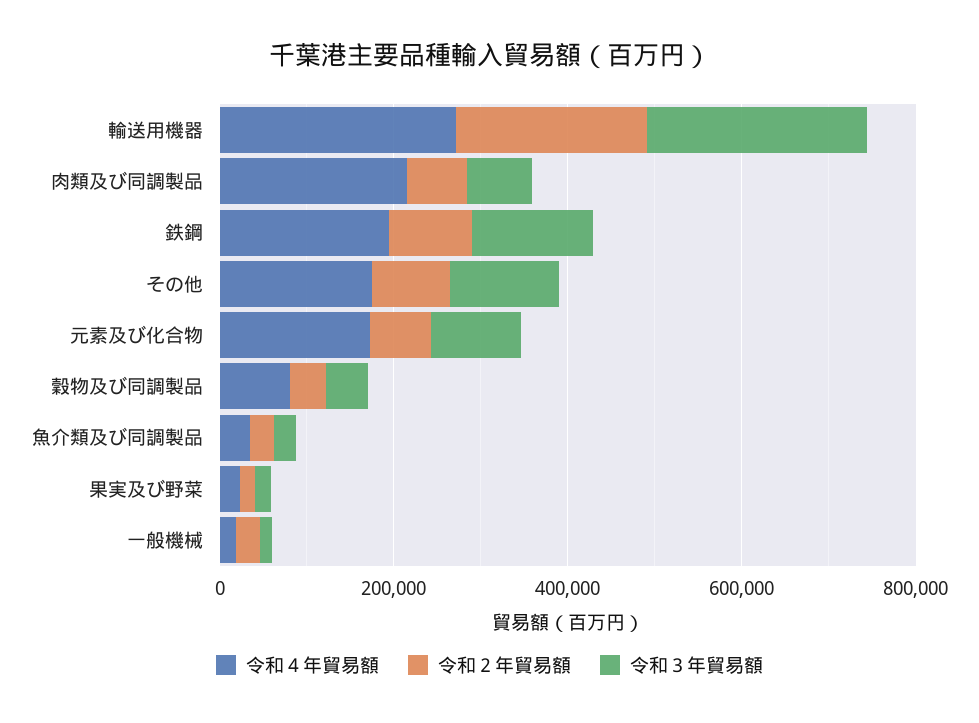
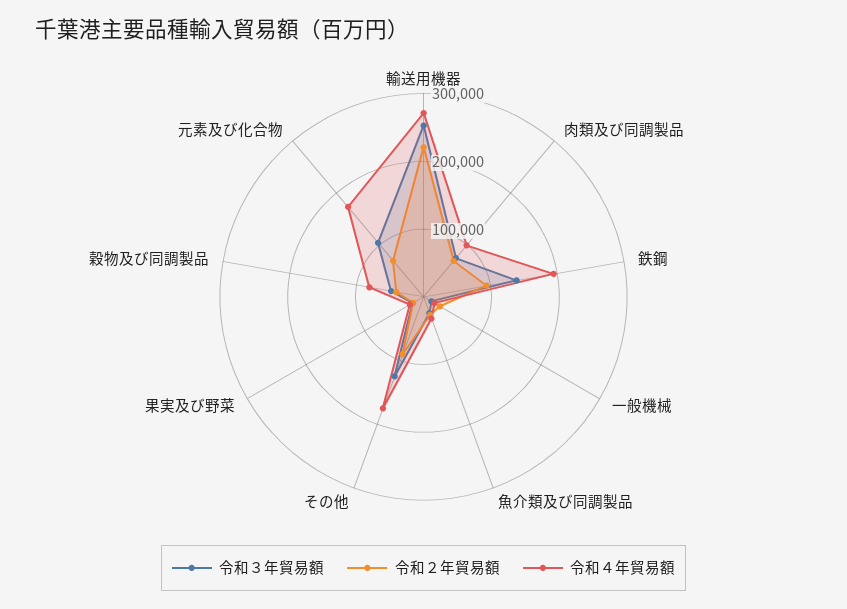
  {
    "令和４年貿易額": {
      "輸送用機器": 280000,
-     "肉類及び同調製品": 200000,
+     "肉類及び同調製品": 100000,
      "鉄鋼": 200000,
      "その他": 180000,
      "元素及び化合物": 180000,
      "穀物及び同調製品": 80000,
      "魚介類及び同調製品": 40000,
      "果実及び野菜": 20000,
      "一般機械": 20000
    },
    "令和２年貿易額": {
      "輸送用機器": 220000,
      "肉類及び同調製品": 60000,
      "鉄鋼": 100000,
      "その他": 80000,
      "元素及び化合物": 60000,
      "穀物及び同調製品": 40000,
      "魚介類及び同調製品": 20000,
      "果実及び野菜": 20000,
      "一般機械": 20000
    },
    "令和３年貿易額": {
      "輸送用機器": 260000,
      "肉類及び同調製品": 80000,
      "鉄鋼": 140000,
      "その他": 120000,
      "元素及び化合物": 100000,
      "穀物及び同調製品": 40000,
      "魚介類及び同調製品": 20000,
      "果実及び野菜": 20000,
      "一般機械": 20000
    }
  }

